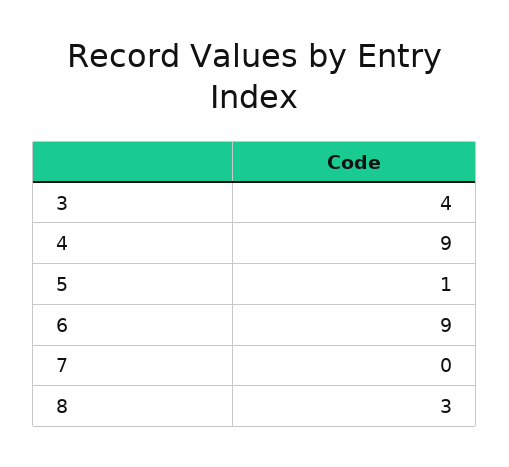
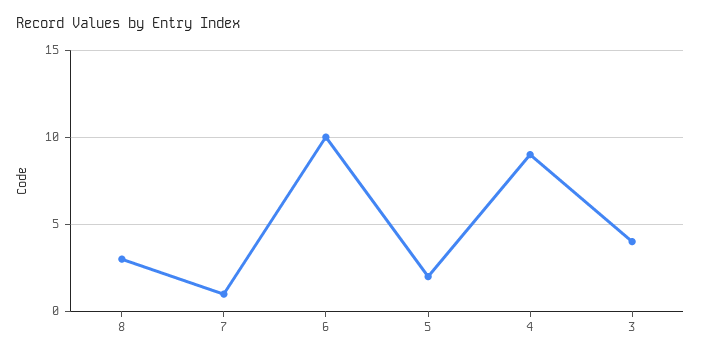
  {
    "3": 4,
    "4": 9,
-   "5": 1,
+   "5": 2,
-   "6": 9,
+   "6": 10,
-   "7": 0,
+   "7": 1,
    "8": 3
  }

